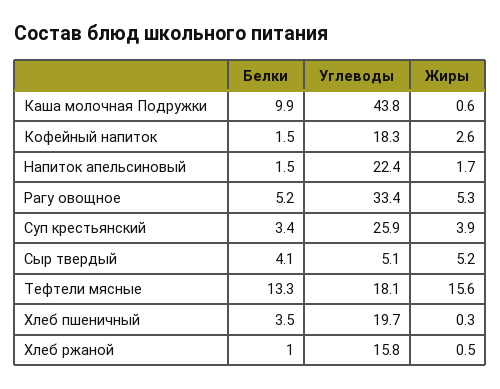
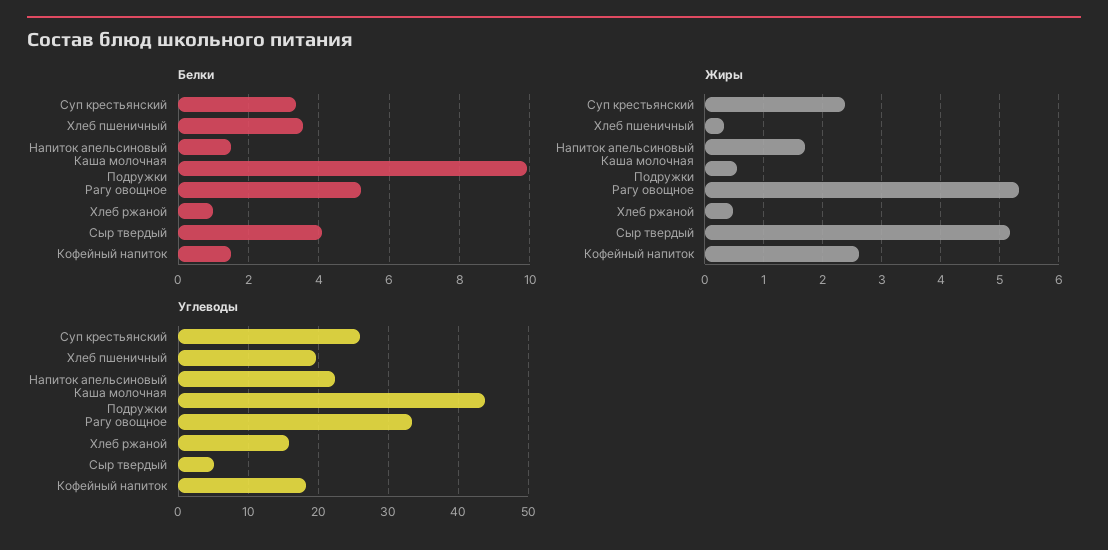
  {
    "Белки": {
      "Каша молочная Подружки": 9.9,
      "Кофейный напиток": 1.5,
      "Напиток апельсиновый": 1.5,
      "Рагу овощное": 5.2,
      "Суп крестьянский": 3.4,
      "Сыр твердый": 4.1,
-     "Тефтели мясные": 13.3,
      "Хлеб пшеничный": 3.5,
      "Хлеб ржаной": 1
    },
    "Углеводы": {
      "Каша молочная Подружки": 43.8,
      "Кофейный напиток": 18.3,
      "Напиток апельсиновый": 22.4,
      "Рагу овощное": 33.4,
      "Суп крестьянский": 25.9,
      "Сыр твердый": 5.1,
-     "Тефтели мясные": 18.1,
      "Хлеб пшеничный": 19.7,
      "Хлеб ржаной": 15.8
    },
    "Жиры": {
      "Каша молочная Подружки": 0.6,
      "Кофейный напиток": 2.6,
      "Напиток апельсиновый": 1.7,
      "Рагу овощное": 5.3,
-     "Суп крестьянский": 3.9,
+     "Суп крестьянский": 2.4,
      "Сыр твердый": 5.2,
-     "Тефтели мясные": 15.6,
      "Хлеб пшеничный": 0.3,
      "Хлеб ржаной": 0.5
    }
  }

